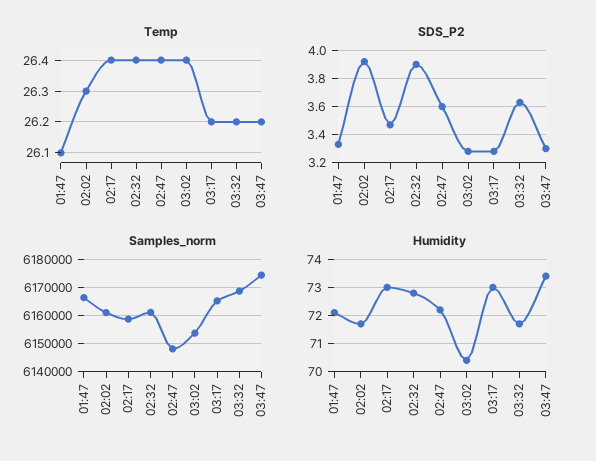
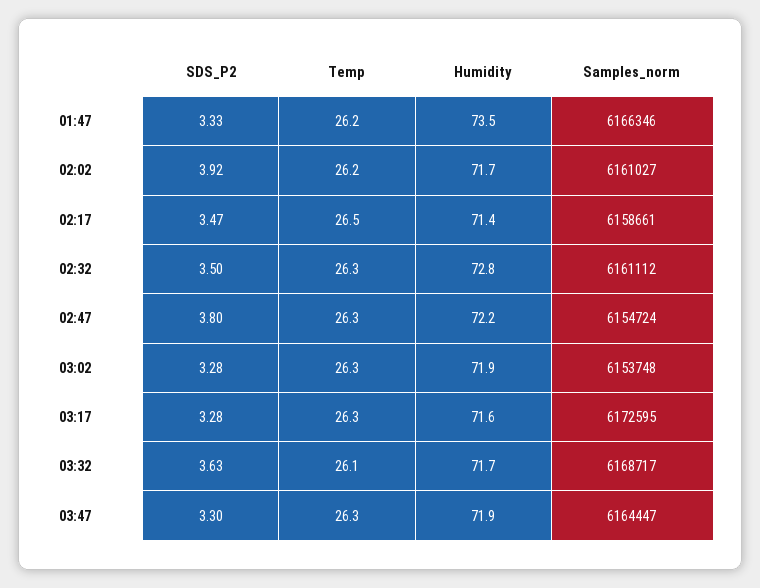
  {
    "Temp": {
-     "01:47": 26.1,
+     "01:47": 26.2,
-     "02:02": 26.3,
+     "02:02": 26.2,
-     "02:17": 26.4,
+     "02:17": 26.5,
-     "02:32": 26.4,
+     "02:32": 26.3,
-     "02:47": 26.4,
+     "02:47": 26.3,
-     "03:02": 26.4,
+     "03:02": 26.3,
-     "03:17": 26.2,
+     "03:17": 26.3,
-     "03:32": 26.2,
+     "03:32": 26.1,
-     "03:47": 26.2
+     "03:47": 26.3
    },
    "SDS_P2": {
      "01:47": 3.33,
      "02:02": 3.92,
      "02:17": 3.47,
-     "02:32": 3.9,
+     "02:32": 3.5,
-     "02:47": 3.6,
+     "02:47": 3.8,
      "03:02": 3.28,
      "03:17": 3.28,
      "03:32": 3.63,
      "03:47": 3.3
    },
    "Samples_norm": {
      "01:47": 6166346,
      "02:02": 6161027,
      "02:17": 6158661,
      "02:32": 6161112,
-     "02:47": 6147500,
+     "02:47": 6154724,
      "03:02": 6153748,
-     "03:17": 6165000,
+     "03:17": 6172595,
      "03:32": 6168717,
-     "03:47": 6175000
+     "03:47": 6164447
    },
    "Humidity": {
-     "01:47": 72,
+     "01:47": 73.5,
      "02:02": 71.7,
-     "02:17": 73,
+     "02:17": 71.4,
      "02:32": 72.8,
      "02:47": 72.2,
-     "03:02": 70.5,
+     "03:02": 71.9,
-     "03:17": 73,
+     "03:17": 71.6,
      "03:32": 71.7,
-     "03:47": 73.5
+     "03:47": 71.9
    }
  }

